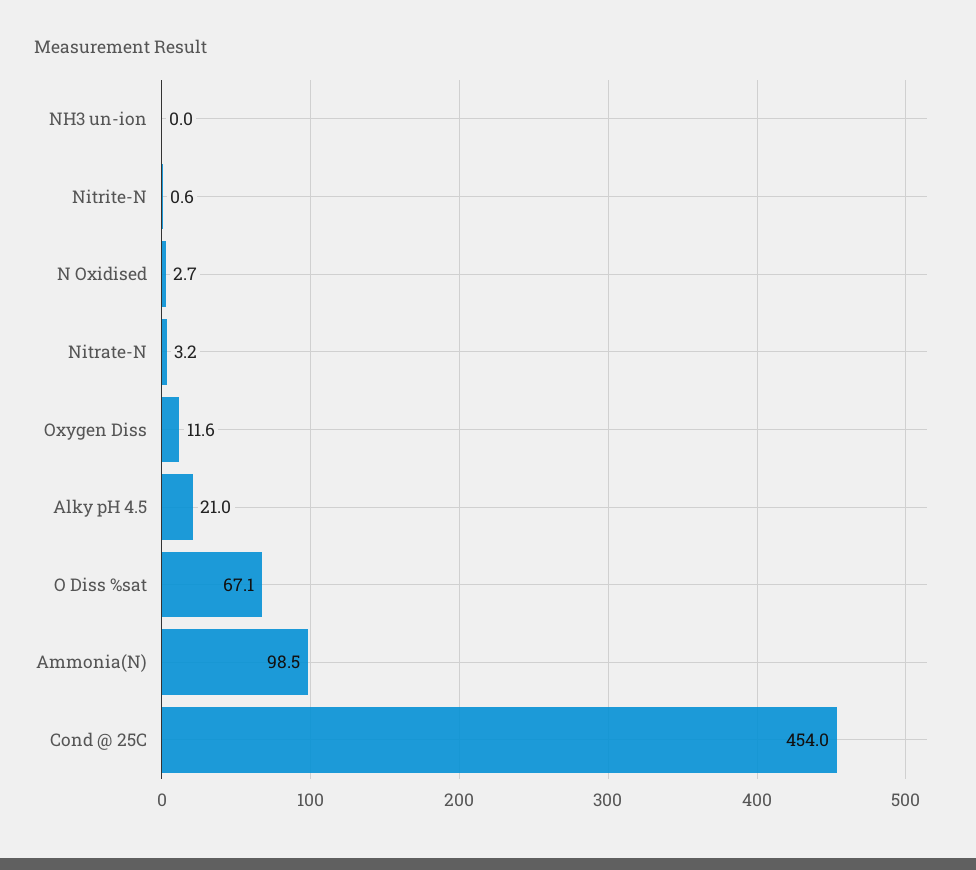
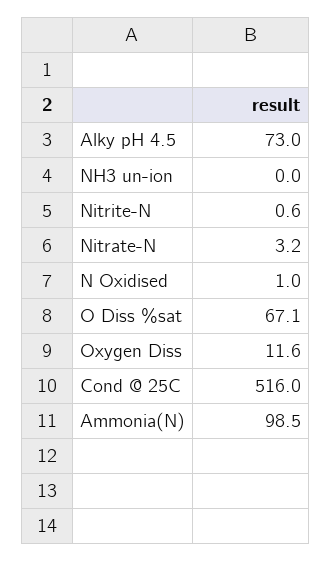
  {
    "NH3 un-ion": 0,
    "Nitrite-N": 0.6,
-   "N Oxidised": 2.7,
+   "N Oxidised": 1,
    "Nitrate-N": 3.2,
    "Oxygen Diss": 11.6,
-   "Alky pH 4.5": 21,
+   "Alky pH 4.5": 73,
    "O Diss %sat": 67.1,
    "Ammonia(N)": 98.5,
-   "Cond @ 25C": 454
+   "Cond @ 25C": 516
  }

